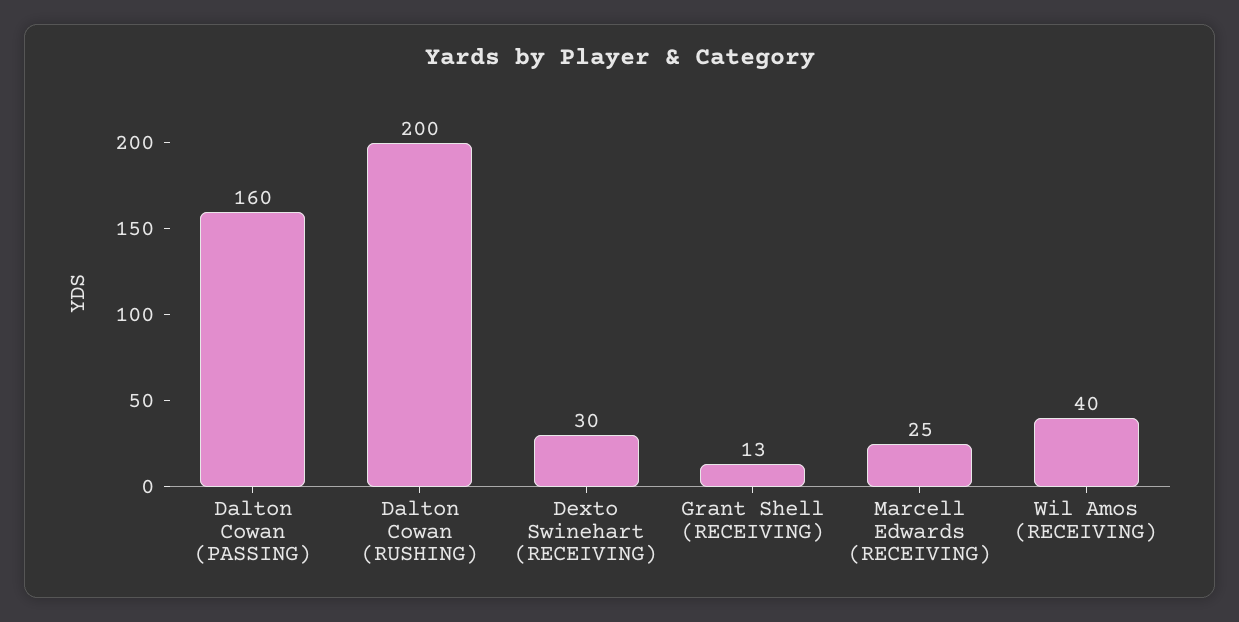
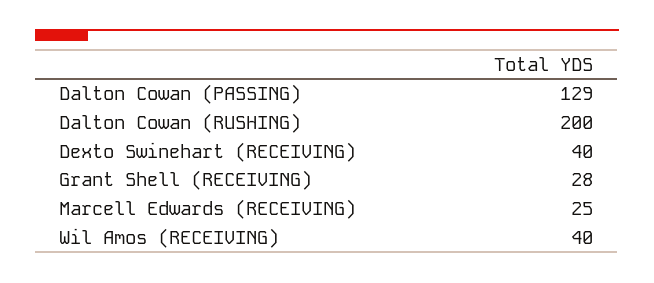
  {
-   "Dalton Cowan (PASSING)": 160,
+   "Dalton Cowan (PASSING)": 129,
    "Dalton Cowan (RUSHING)": 200,
-   "Dexto Swinehart (RECEIVING)": 30,
+   "Dexto Swinehart (RECEIVING)": 40,
-   "Grant Shell (RECEIVING)": 13,
+   "Grant Shell (RECEIVING)": 28,
    "Marcell Edwards (RECEIVING)": 25,
    "Wil Amos (RECEIVING)": 40
  }

